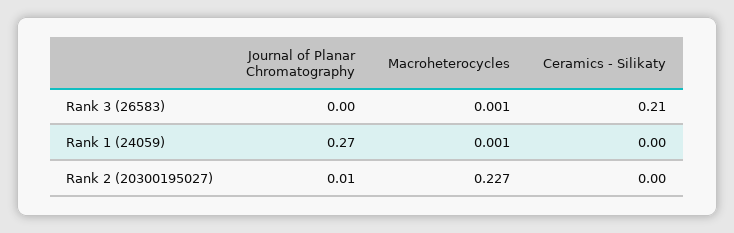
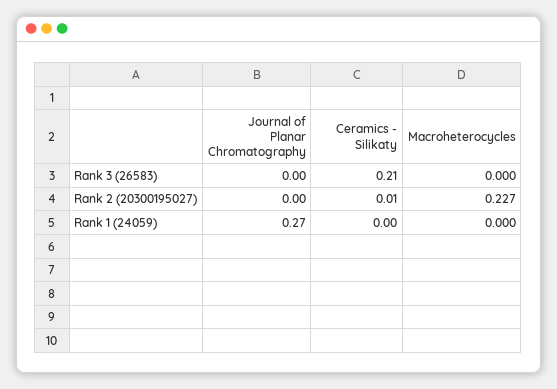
  {
    "Journal of Planar Chromatography": {
      "Rank 3 (26583)": 0,
      "Rank 1 (24059)": 0.27,
-     "Rank 2 (20300195027)": 0.01
+     "Rank 2 (20300195027)": 0
    },
    "Macroheterocycles": {
-     "Rank 3 (26583)": 0.001,
+     "Rank 3 (26583)": 0,
-     "Rank 1 (24059)": 0.001,
+     "Rank 1 (24059)": 0,
      "Rank 2 (20300195027)": 0.227
    },
    "Ceramics - Silikaty": {
      "Rank 3 (26583)": 0.21,
      "Rank 1 (24059)": 0,
-     "Rank 2 (20300195027)": 0
+     "Rank 2 (20300195027)": 0.01
    }
  }

